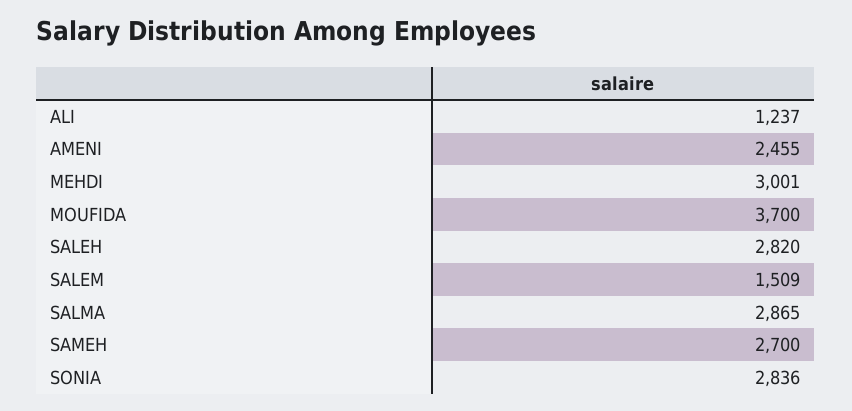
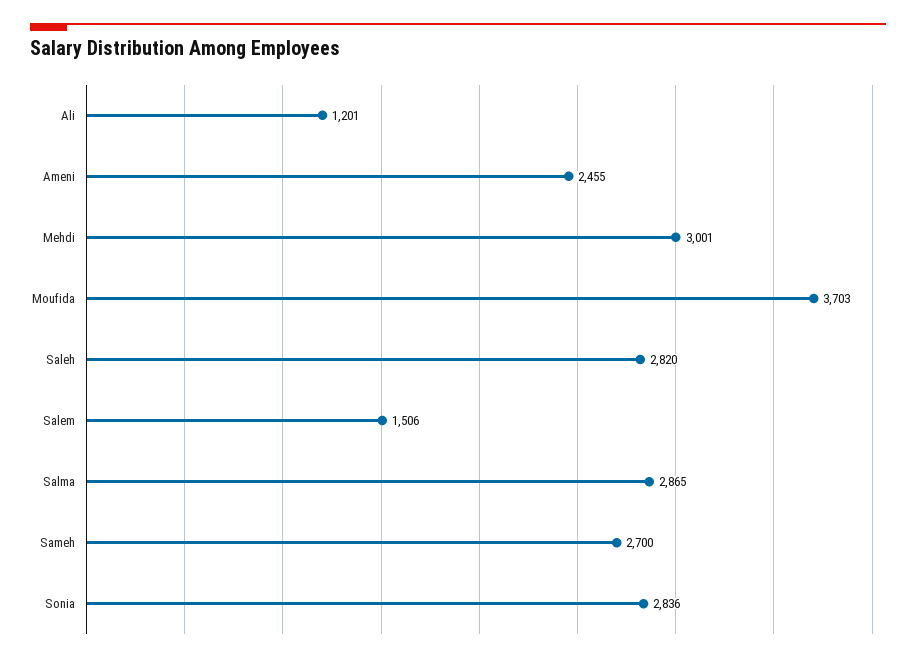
  {
-   "ALI": 1237,
+   "ALI": 1201,
    "AMENI": 2455,
    "MEHDI": 3001,
-   "MOUFIDA": 3700,
+   "MOUFIDA": 3703,
    "SALEH": 2820,
-   "SALEM": 1509,
+   "SALEM": 1506,
    "SALMA": 2865,
    "SAMEH": 2700,
    "SONIA": 2836
  }

